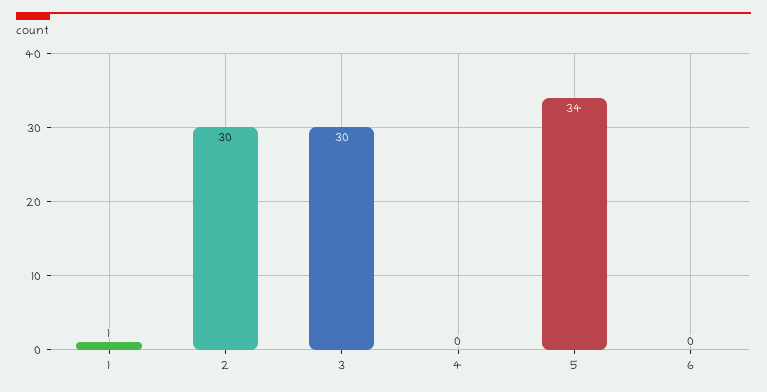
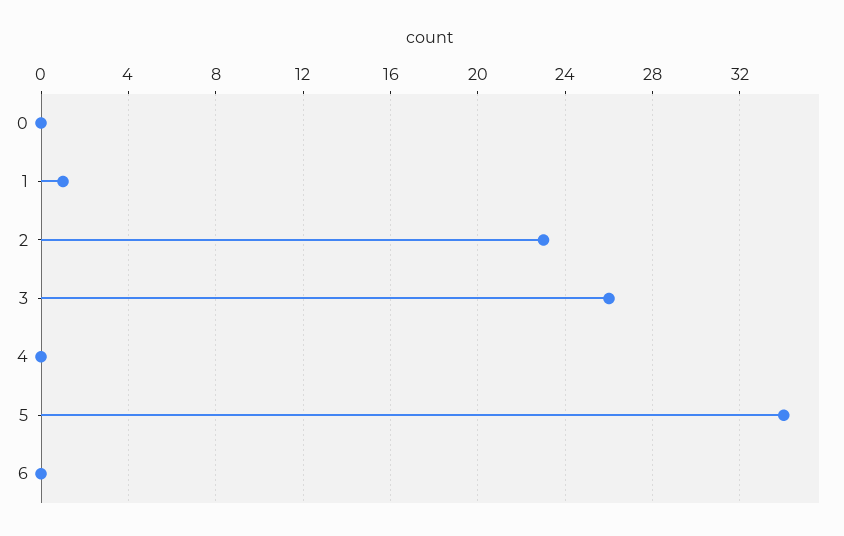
  {
    "1": 1,
-   "2": 30,
+   "2": 23,
-   "3": 30,
+   "3": 26,
    "4": 0,
    "5": 34,
-   "6": 0
+   "6": 0,
+   "0": 0
  }

